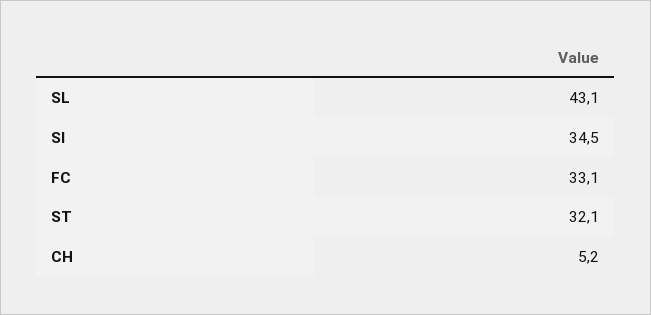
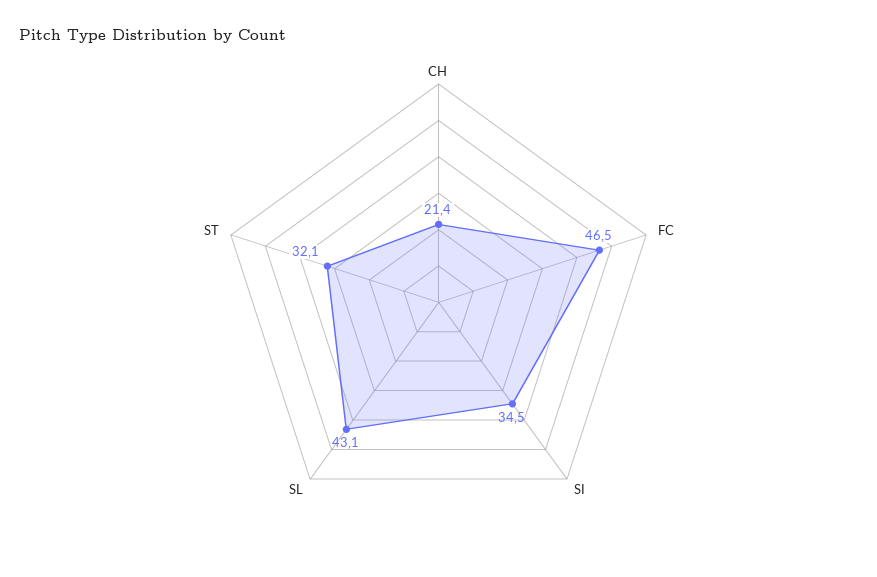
  {
    "SL": 43.1,
    "SI": 34.5,
-   "FC": 33.1,
+   "FC": 46.5,
    "ST": 32.1,
-   "CH": 5.2
+   "CH": 21.4
  }

